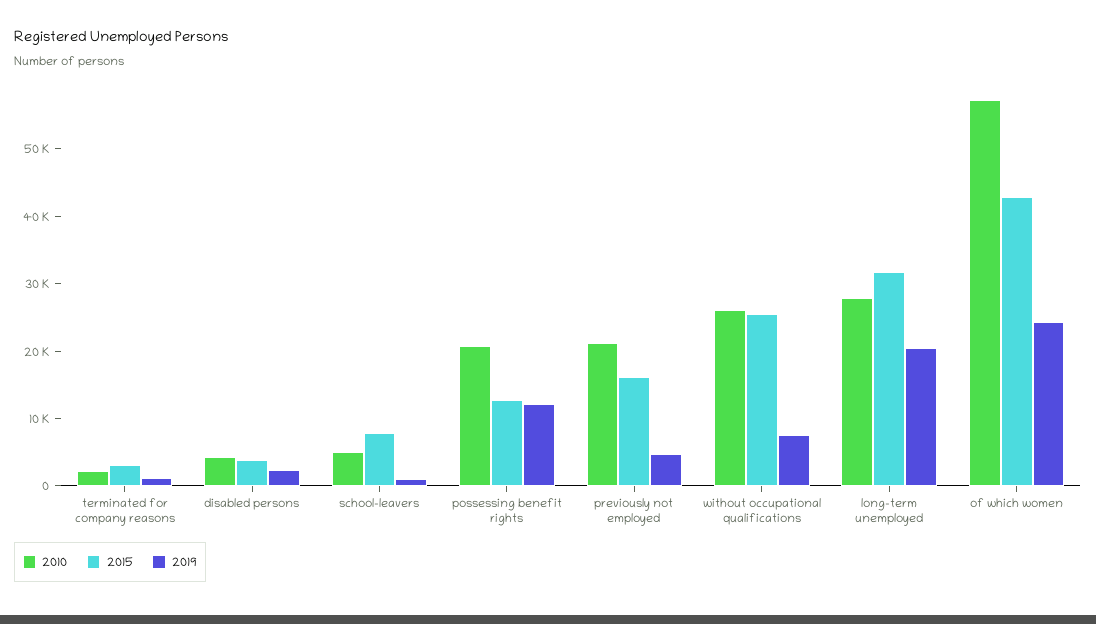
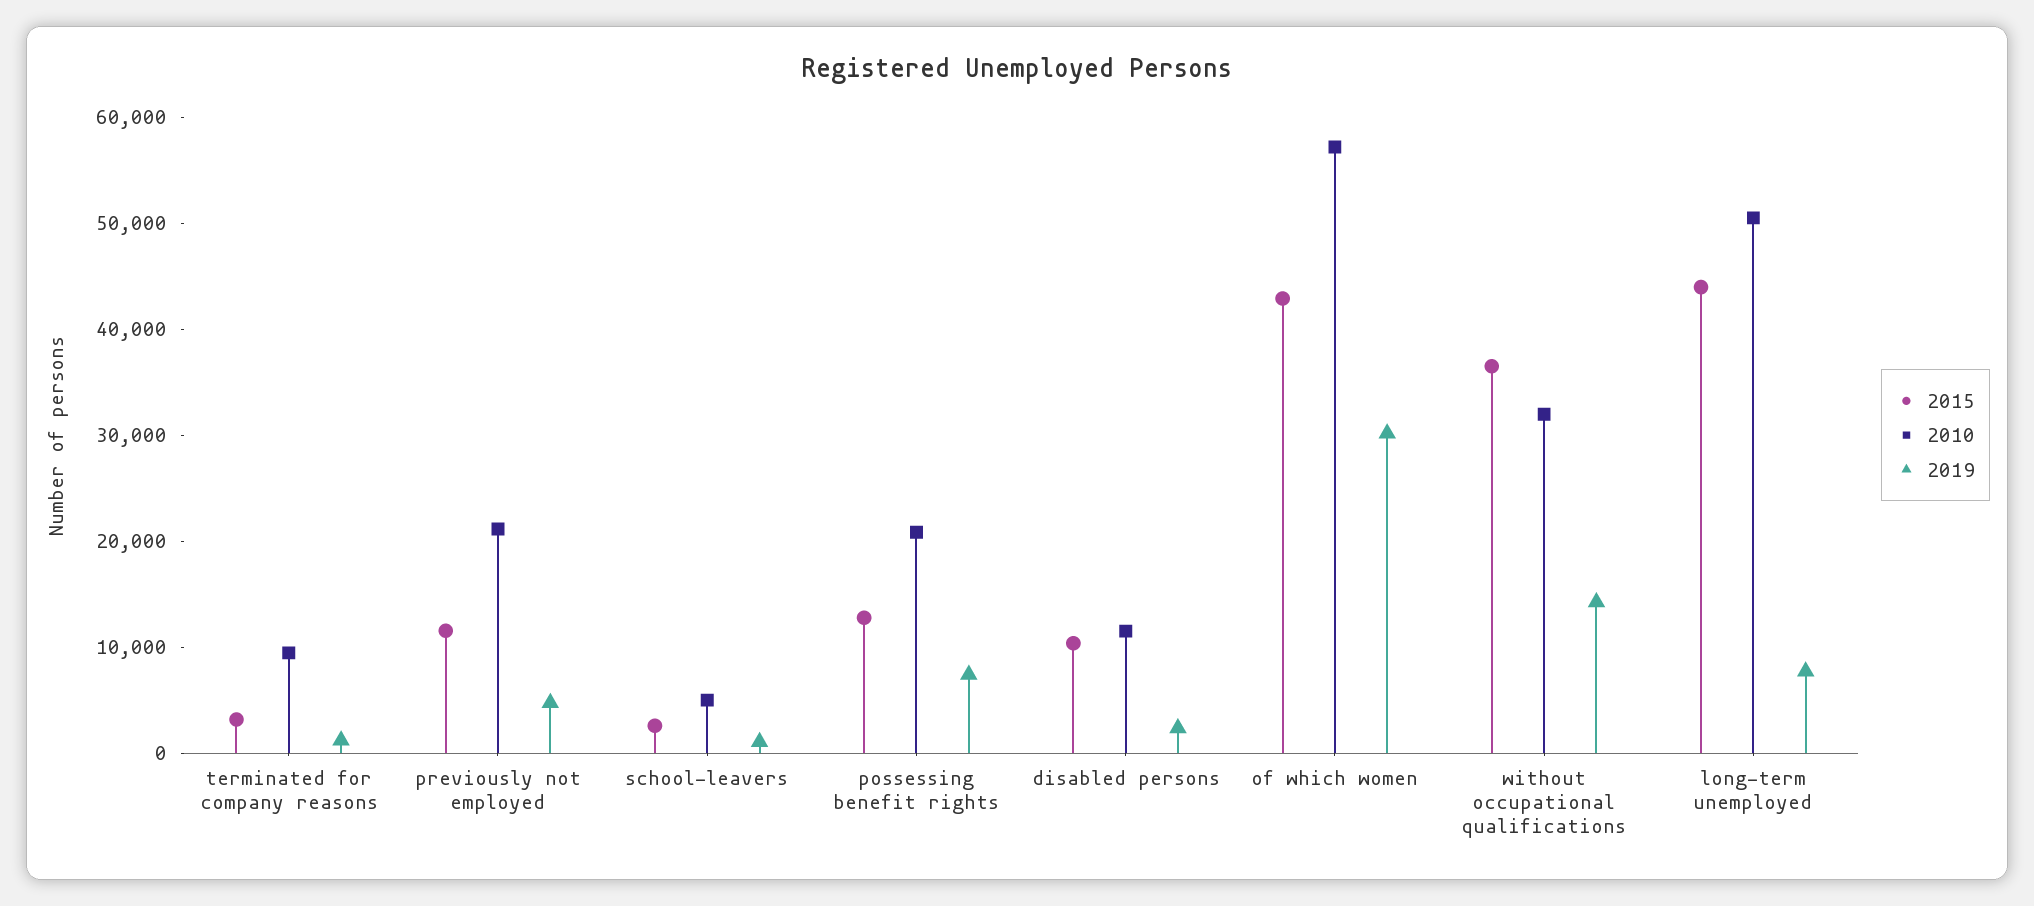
  {
    "2010": {
-     "terminated for company reasons": 2000,
+     "terminated for company reasons": 10000,
-     "disabled persons": 4000,
+     "disabled persons": 12000,
      "school-leavers": 6000,
      "possessing benefit rights": 20000,
      "previously not employed": 22000,
-     "without occupational qualifications": 26000,
+     "without occupational qualifications": 32000,
-     "long-term unemployed": 28000,
+     "long-term unemployed": 50000,
      "of which women": 58000
    },
    "2015": {
      "terminated for company reasons": 4000,
-     "disabled persons": 4000,
+     "disabled persons": 10000,
-     "school-leavers": 8000,
+     "school-leavers": 2000,
      "possessing benefit rights": 12000,
-     "previously not employed": 16000,
+     "previously not employed": 12000,
-     "without occupational qualifications": 26000,
+     "without occupational qualifications": 36000,
-     "long-term unemployed": 32000,
+     "long-term unemployed": 44000,
      "of which women": 42000
    },
    "2019": {
      "terminated for company reasons": 2000,
      "disabled persons": 2000,
      "school-leavers": 2000,
-     "possessing benefit rights": 12000,
+     "possessing benefit rights": 8000,
      "previously not employed": 4000,
-     "without occupational qualifications": 8000,
+     "without occupational qualifications": 14000,
-     "long-term unemployed": 20000,
+     "long-term unemployed": 8000,
-     "of which women": 24000
+     "of which women": 30000
    }
  }

